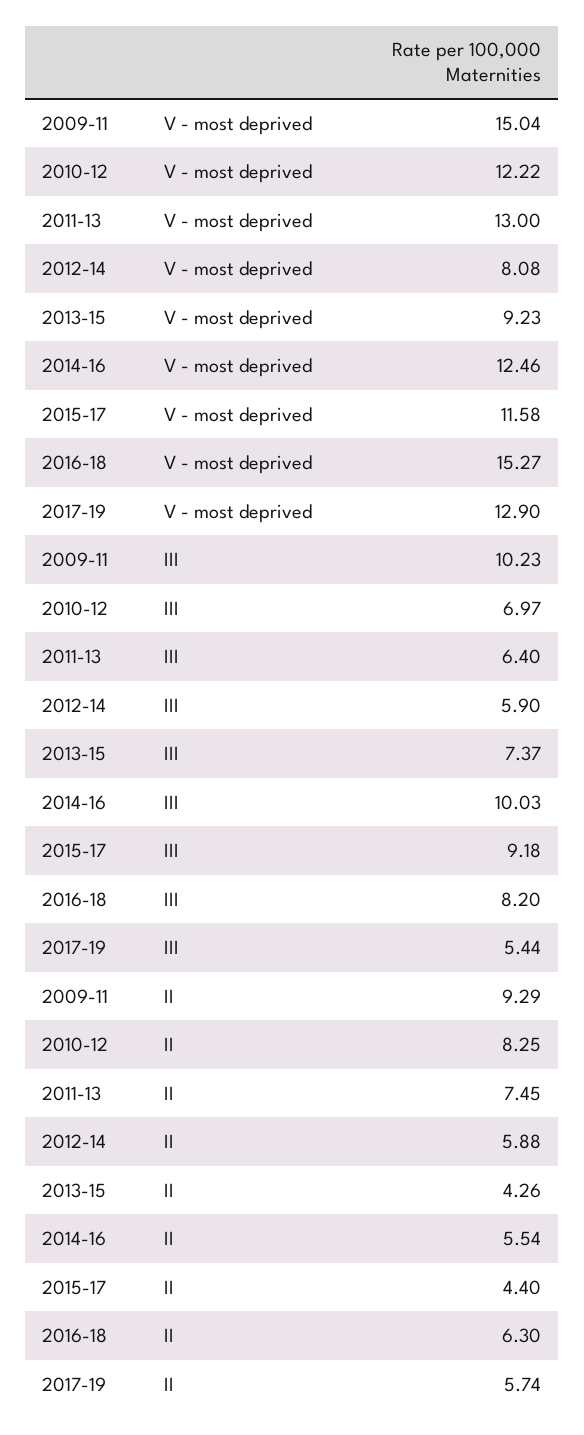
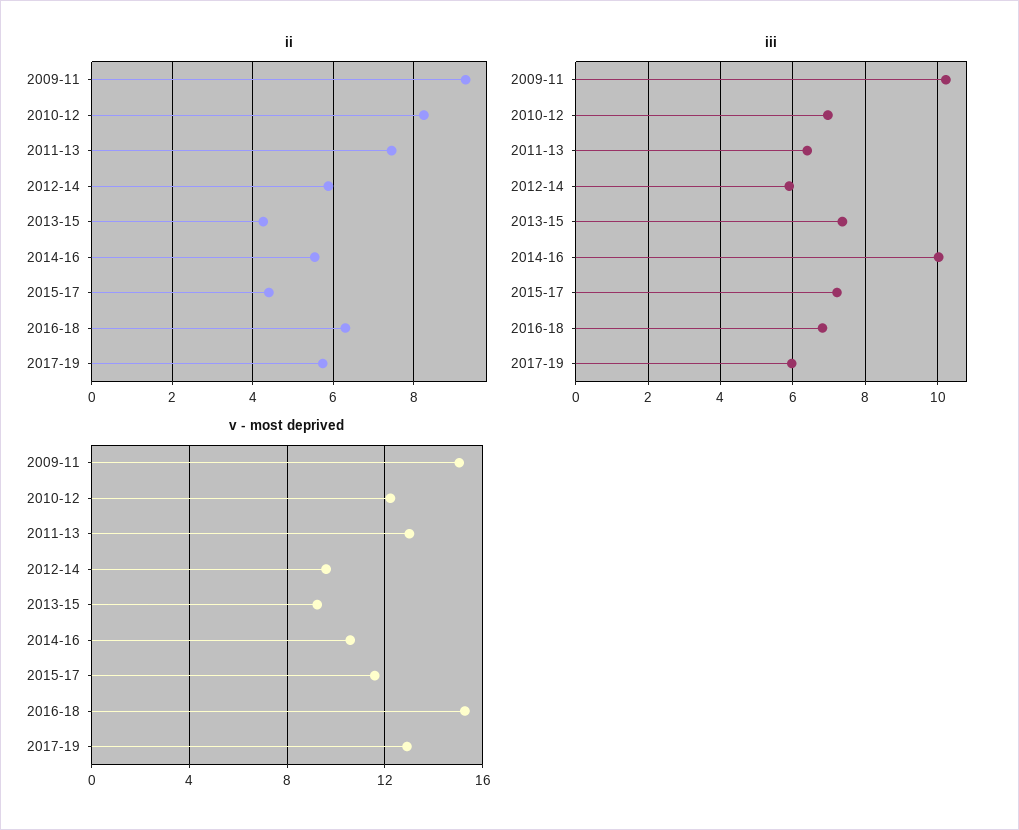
  {
    "V - most deprived": {
      "2009-11": 15.04,
      "2010-12": 12.22,
      "2011-13": 13,
-     "2012-14": 8.08,
+     "2012-14": 9.5,
      "2013-15": 9.23,
-     "2014-16": 12.46,
+     "2014-16": 10.5,
      "2015-17": 11.58,
      "2016-18": 15.27,
      "2017-19": 12.9
    },
    "III": {
      "2009-11": 10.23,
      "2010-12": 6.97,
      "2011-13": 6.4,
      "2012-14": 5.9,
      "2013-15": 7.37,
      "2014-16": 10.03,
-     "2015-17": 9.18,
+     "2015-17": 7.2,
-     "2016-18": 8.2,
+     "2016-18": 6.8,
-     "2017-19": 5.44
+     "2017-19": 6
    },
    "II": {
      "2009-11": 9.29,
      "2010-12": 8.25,
      "2011-13": 7.45,
      "2012-14": 5.88,
      "2013-15": 4.26,
      "2014-16": 5.54,
      "2015-17": 4.4,
      "2016-18": 6.3,
      "2017-19": 5.74
    }
  }

